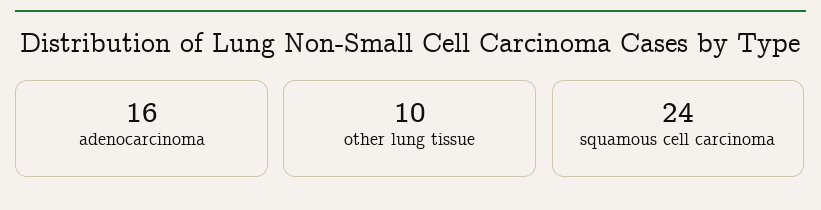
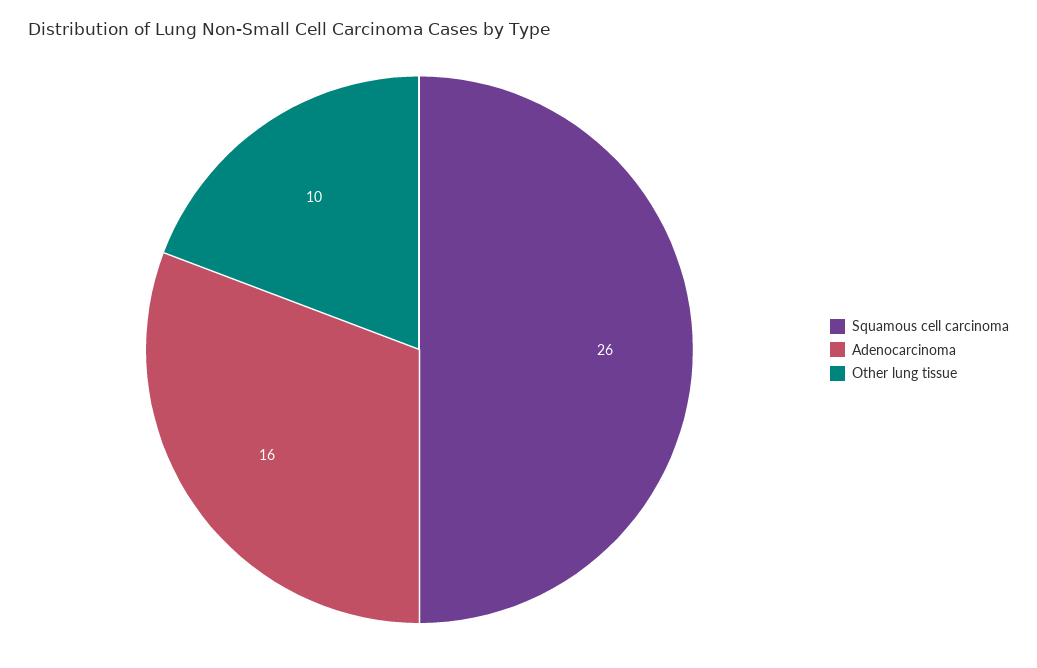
  {
    "adenocarcinoma": 16,
    "other lung tissue": 10,
-   "squamous cell carcinoma": 24
+   "squamous cell carcinoma": 26
  }

